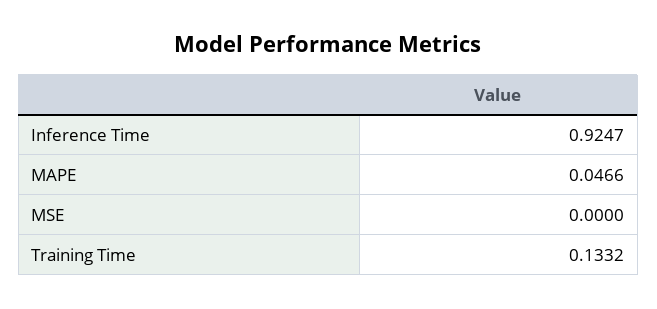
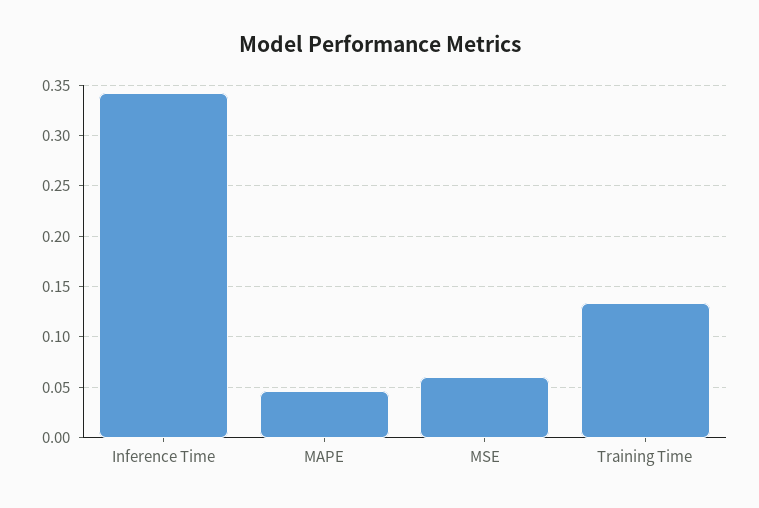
  {
-   "Inference Time": 0.9247,
+   "Inference Time": 0.34,
    "MAPE": 0.0466,
-   "MSE": 0,
+   "MSE": 0.06,
    "Training Time": 0.1332
  }

